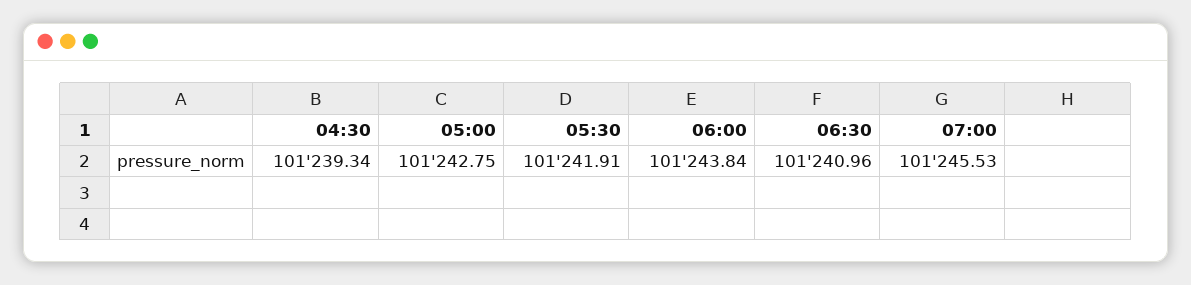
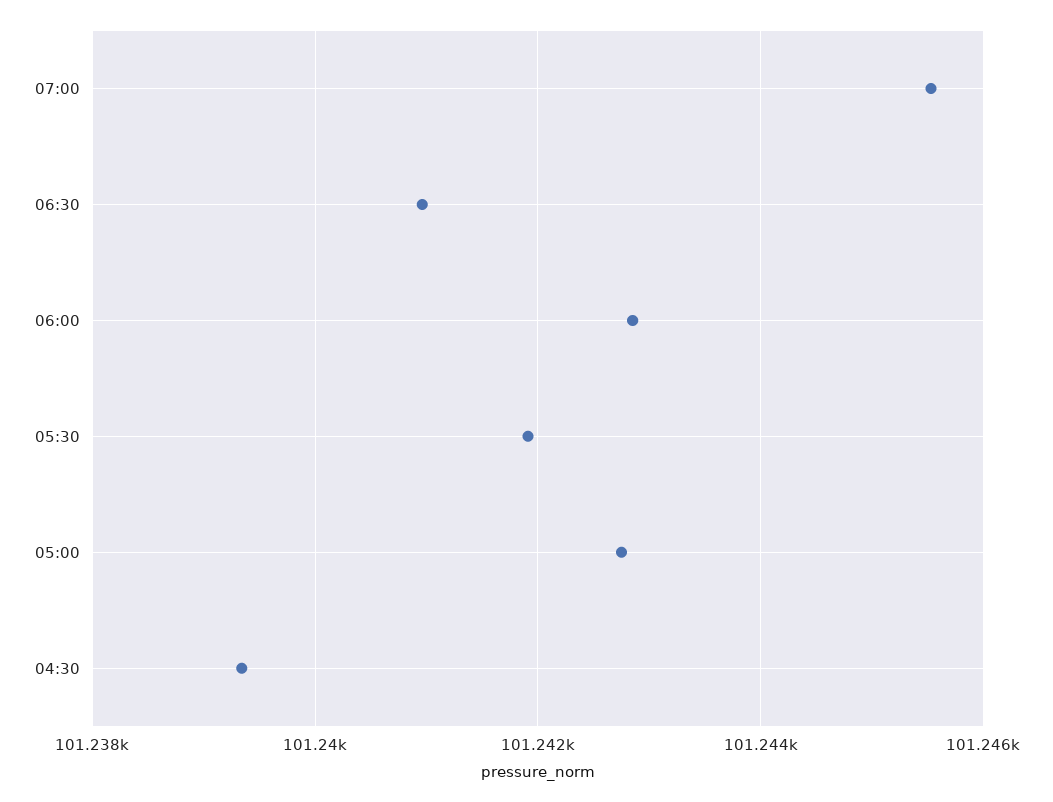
  {
    "04:30": 101239.34,
    "05:00": 101242.75,
    "05:30": 101241.91,
-   "06:00": 101243.84,
+   "06:00": 101242.8,
    "06:30": 101240.96,
    "07:00": 101245.53
  }

